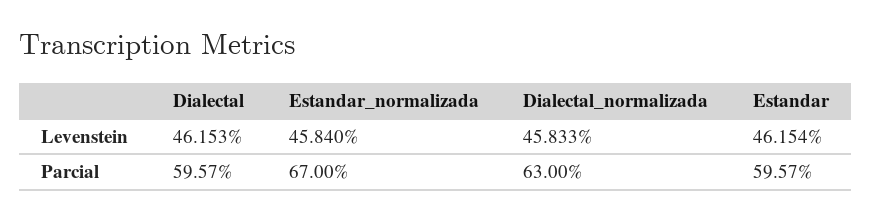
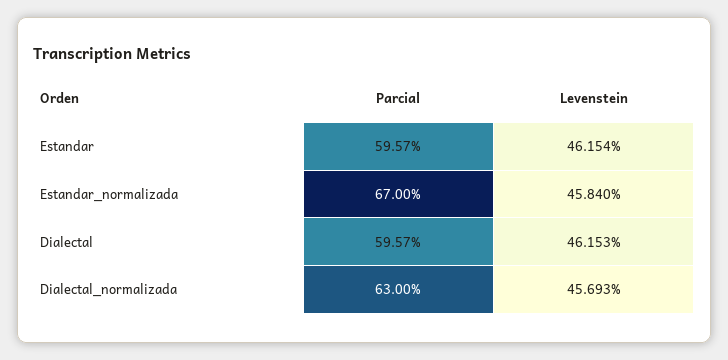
  {
    "Dialectal": {
      "Levenstein": 46.153,
      "Parcial": 59.57
    },
    "Estandar_normalizada": {
      "Levenstein": 45.84,
      "Parcial": 67
    },
    "Dialectal_normalizada": {
-     "Levenstein": 45.833,
+     "Levenstein": 45.693,
      "Parcial": 63
    },
    "Estandar": {
      "Levenstein": 46.154,
      "Parcial": 59.57
    }
  }

